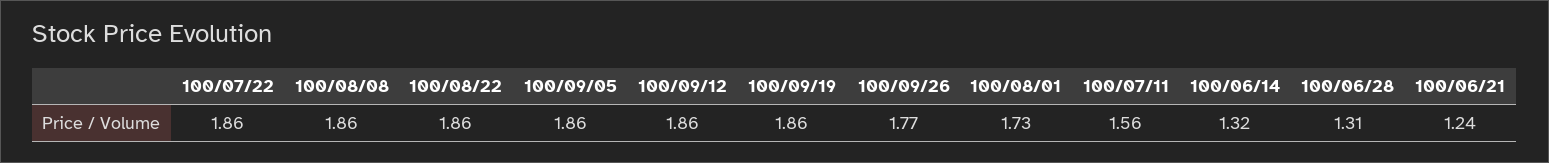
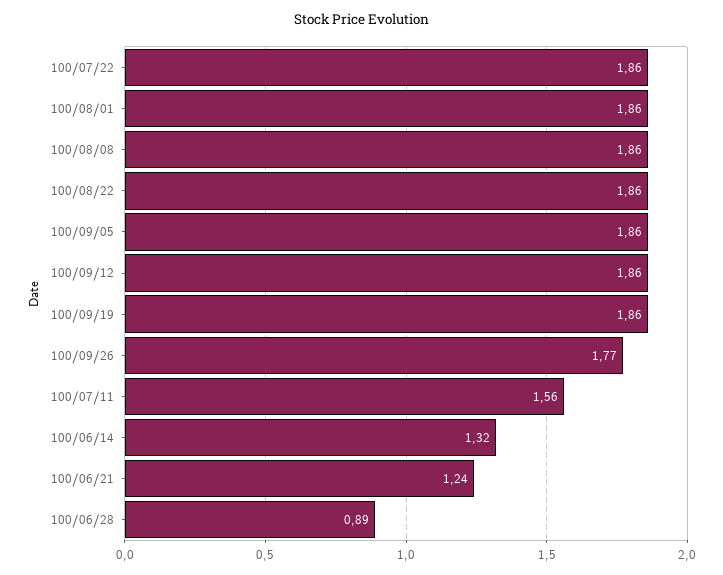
  {
    "100/07/22": 1.86,
    "100/08/08": 1.86,
    "100/08/22": 1.86,
    "100/09/05": 1.86,
    "100/09/12": 1.86,
    "100/09/19": 1.86,
    "100/09/26": 1.77,
-   "100/08/01": 1.73,
+   "100/08/01": 1.86,
    "100/07/11": 1.56,
    "100/06/14": 1.32,
-   "100/06/28": 1.31,
+   "100/06/28": 0.89,
    "100/06/21": 1.24
  }

